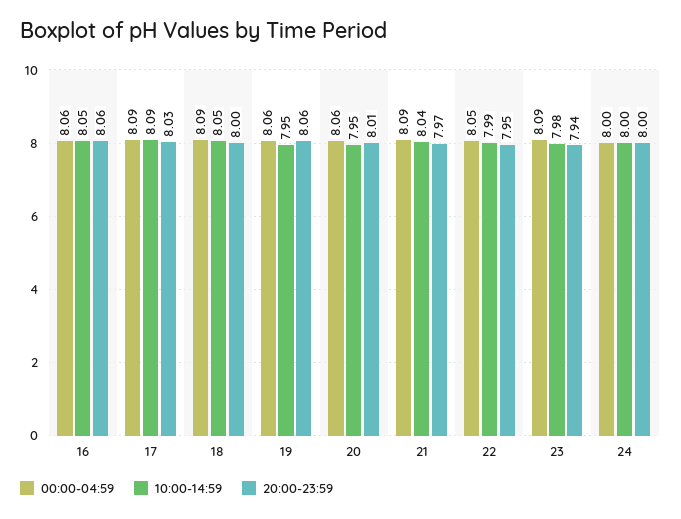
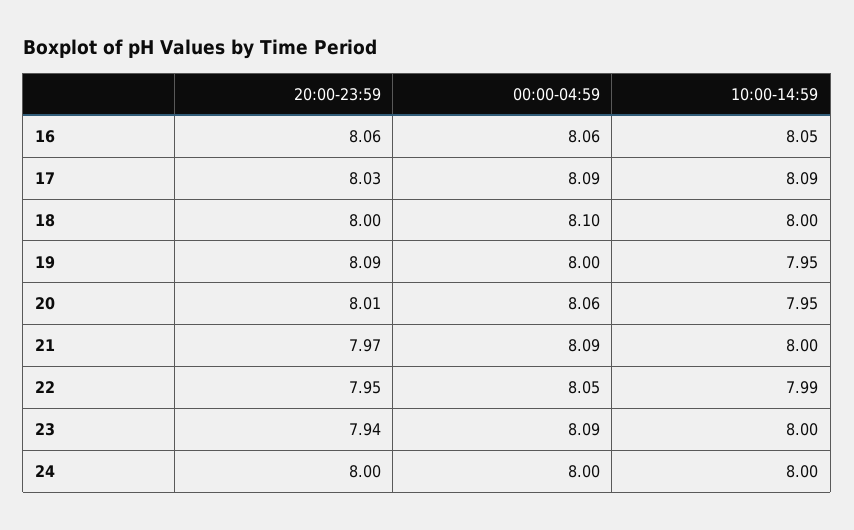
  {
    "00:00-04:59": {
      "16": 8.06,
      "17": 8.09,
-     "18": 8.09,
+     "18": 8.1,
-     "19": 8.06,
+     "19": 8,
      "20": 8.06,
      "21": 8.09,
      "22": 8.05,
      "23": 8.09,
      "24": 8
    },
    "10:00-14:59": {
      "16": 8.05,
      "17": 8.09,
-     "18": 8.05,
+     "18": 8,
      "19": 7.95,
      "20": 7.95,
-     "21": 8.04,
+     "21": 8,
      "22": 7.99,
-     "23": 7.98,
+     "23": 8,
      "24": 8
    },
    "20:00-23:59": {
      "16": 8.06,
      "17": 8.03,
      "18": 8,
-     "19": 8.06,
+     "19": 8.09,
      "20": 8.01,
      "21": 7.97,
      "22": 7.95,
      "23": 7.94,
      "24": 8
    }
  }

